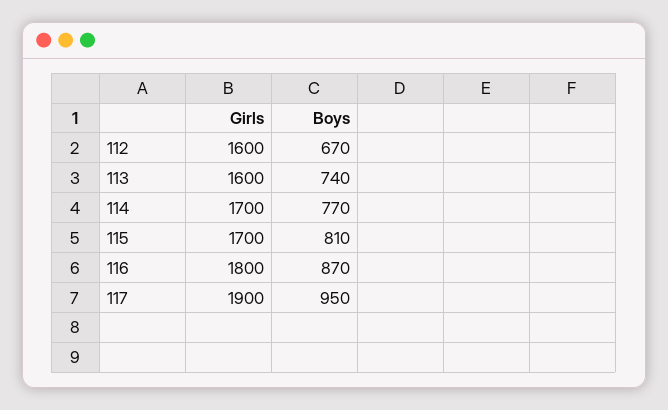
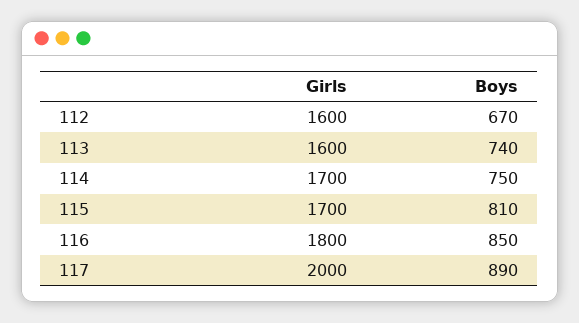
  {
    "Girls": {
      "112": 1600,
      "113": 1600,
      "114": 1700,
      "115": 1700,
      "116": 1800,
-     "117": 1900
+     "117": 2000
    },
    "Boys": {
      "112": 670,
      "113": 740,
-     "114": 770,
+     "114": 750,
      "115": 810,
-     "116": 870,
+     "116": 850,
-     "117": 950
+     "117": 890
    }
  }

